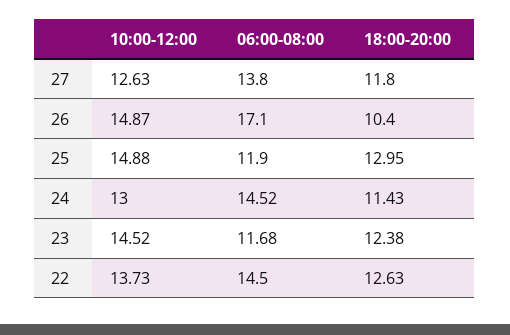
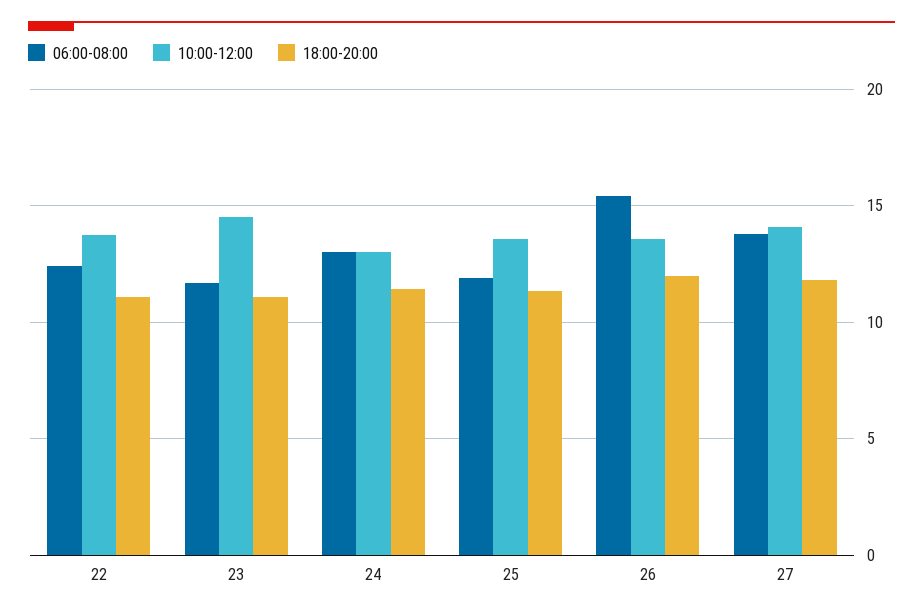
  {
    "10:00-12:00": {
-     "27": 12.63,
+     "27": 14,
-     "26": 14.87,
+     "26": 13.5,
-     "25": 14.88,
+     "25": 13.5,
      "24": 13,
      "23": 14.52,
      "22": 13.73
    },
    "06:00-08:00": {
      "27": 13.8,
-     "26": 17.1,
+     "26": 15.5,
      "25": 11.9,
-     "24": 14.52,
+     "24": 13,
      "23": 11.68,
-     "22": 14.5
+     "22": 12.5
    },
    "18:00-20:00": {
      "27": 11.8,
-     "26": 10.4,
+     "26": 12,
-     "25": 12.95,
+     "25": 11.5,
      "24": 11.43,
-     "23": 12.38,
+     "23": 11,
-     "22": 12.63
+     "22": 11
    }
  }

